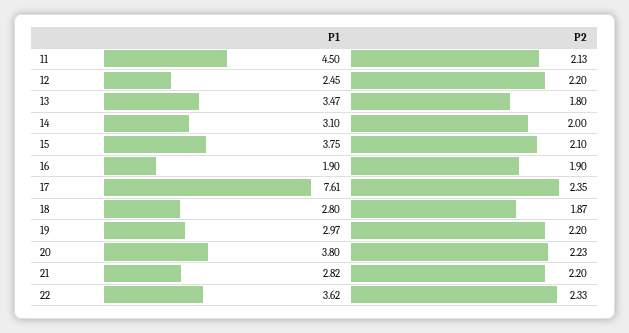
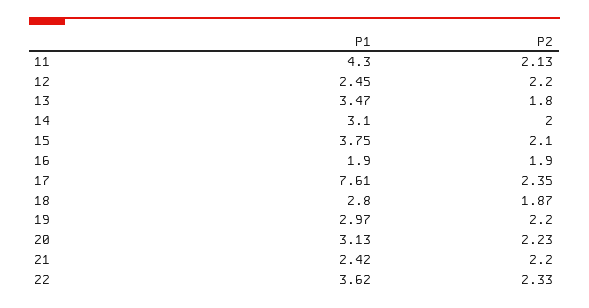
  {
    "P1": {
-     "11": 4.5,
+     "11": 4.3,
      "12": 2.45,
      "13": 3.47,
      "14": 3.1,
      "15": 3.75,
      "16": 1.9,
      "17": 7.61,
      "18": 2.8,
      "19": 2.97,
-     "20": 3.8,
+     "20": 3.13,
-     "21": 2.82,
+     "21": 2.42,
      "22": 3.62
    },
    "P2": {
      "11": 2.13,
      "12": 2.2,
      "13": 1.8,
      "14": 2,
      "15": 2.1,
      "16": 1.9,
      "17": 2.35,
      "18": 1.87,
      "19": 2.2,
      "20": 2.23,
      "21": 2.2,
      "22": 2.33
    }
  }

